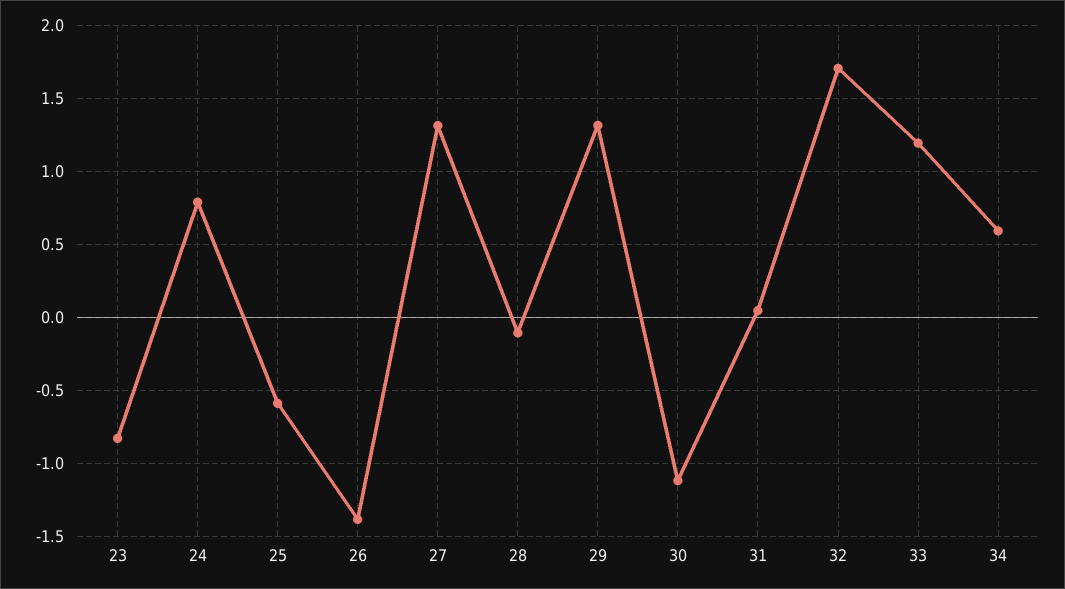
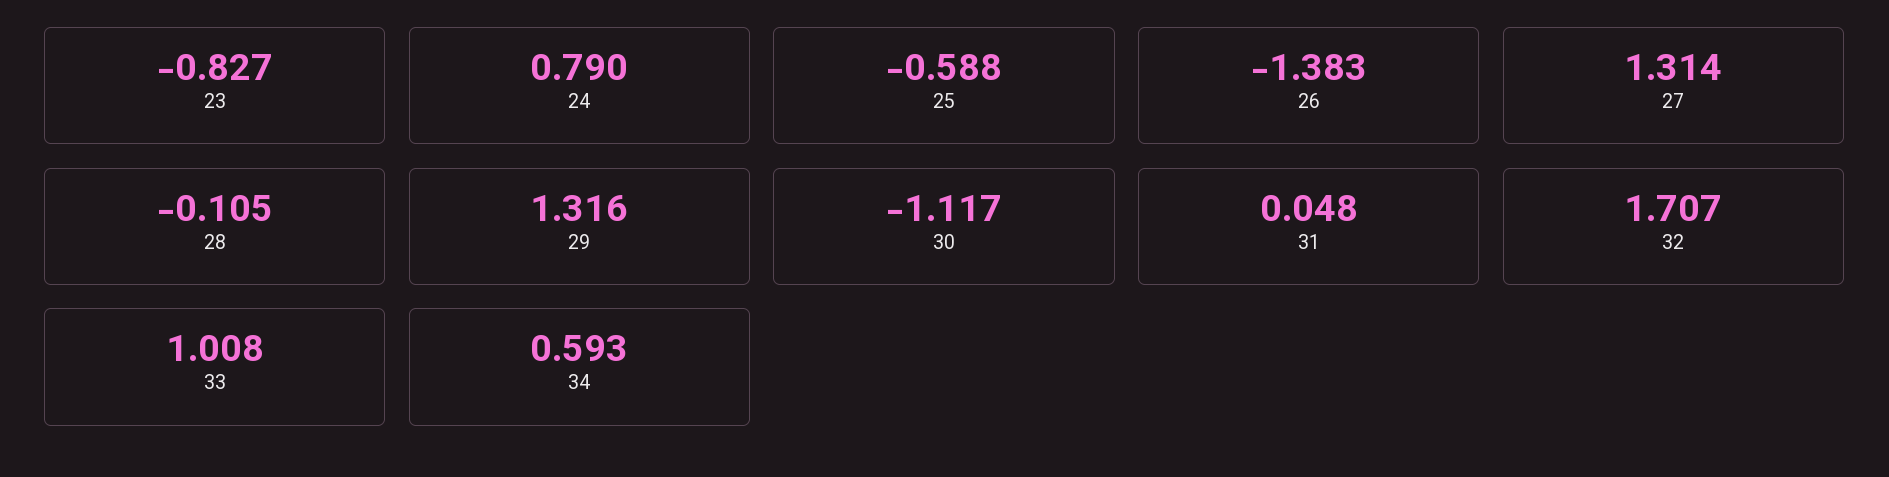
  {
    "23": -0.827,
    "24": 0.79,
    "25": -0.588,
    "26": -1.383,
    "27": 1.314,
    "28": -0.105,
    "29": 1.316,
    "30": -1.117,
    "31": 0.048,
    "32": 1.707,
-   "33": 1.2,
+   "33": 1.008,
    "34": 0.593
  }

